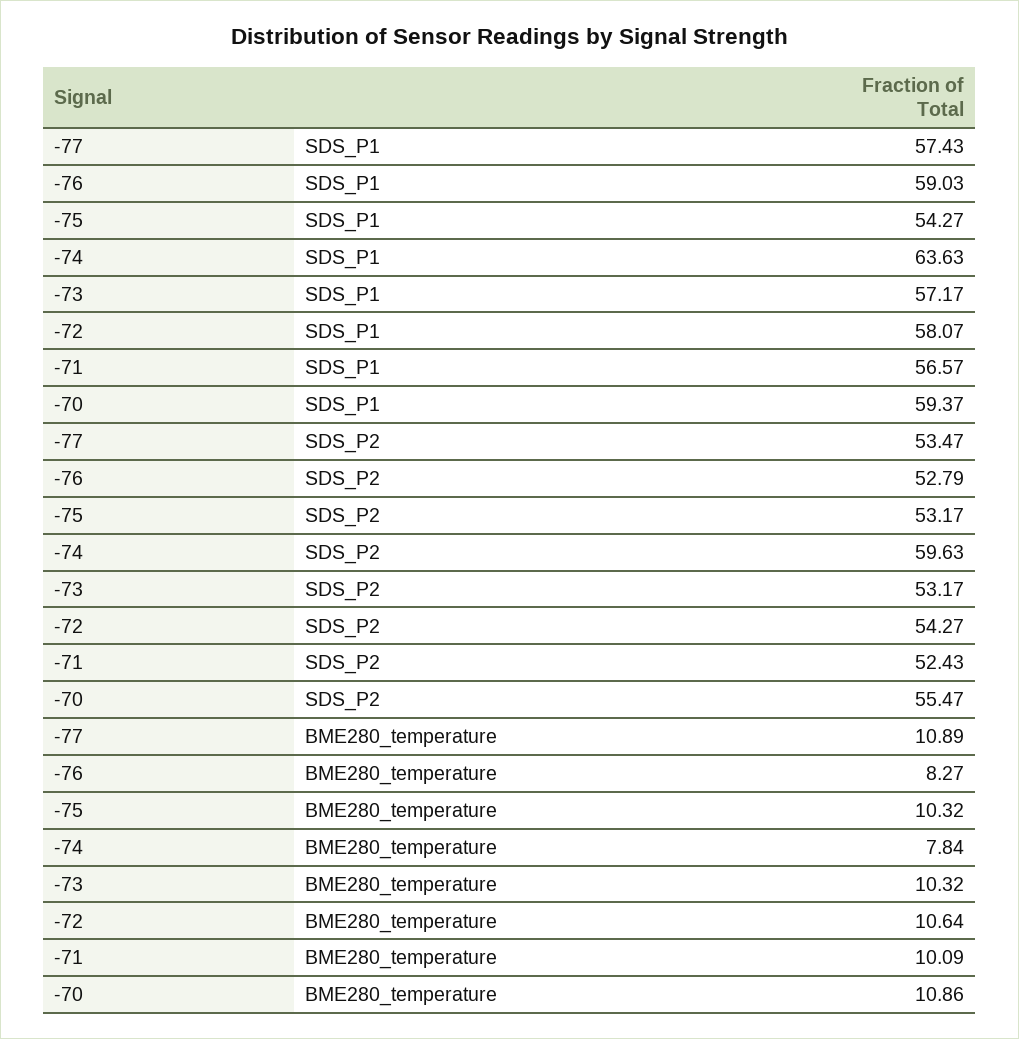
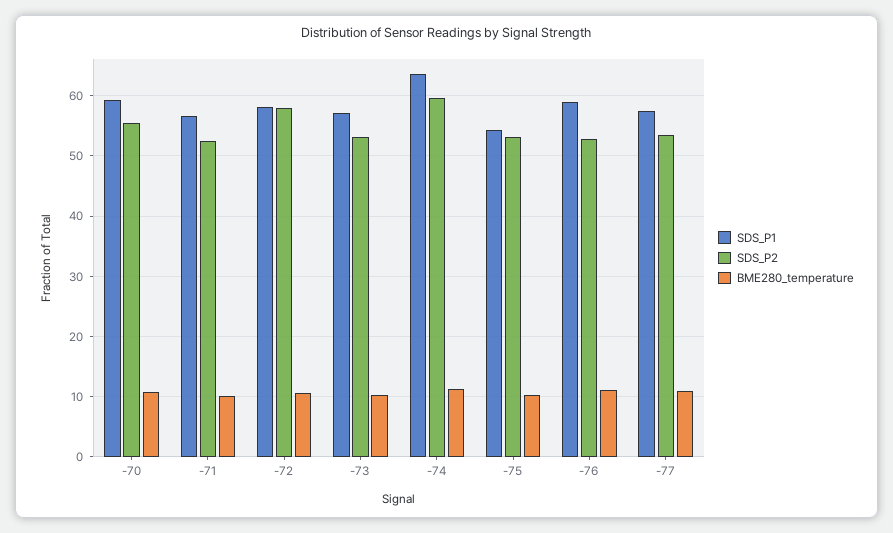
  {
    "SDS_P1": {
      "-77": 57.43,
      "-76": 59.03,
      "-75": 54.27,
      "-74": 63.63,
      "-73": 57.17,
      "-72": 58.07,
      "-71": 56.57,
      "-70": 59.37
    },
    "SDS_P2": {
      "-77": 53.47,
      "-76": 52.79,
      "-75": 53.17,
      "-74": 59.63,
      "-73": 53.17,
-     "-72": 54.27,
+     "-72": 58,
      "-71": 52.43,
      "-70": 55.47
    },
    "BME280_temperature": {
      "-77": 10.89,
-     "-76": 8.27,
+     "-76": 11,
      "-75": 10.32,
-     "-74": 7.84,
+     "-74": 11,
      "-73": 10.32,
      "-72": 10.64,
      "-71": 10.09,
      "-70": 10.86
    }
  }

